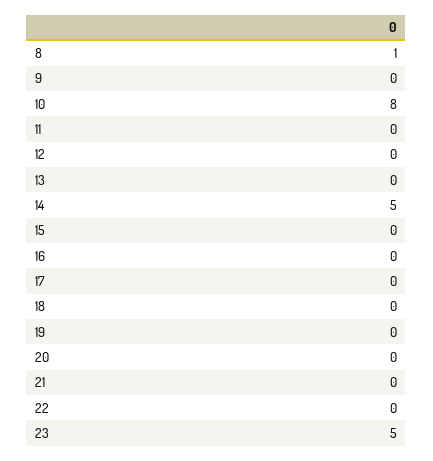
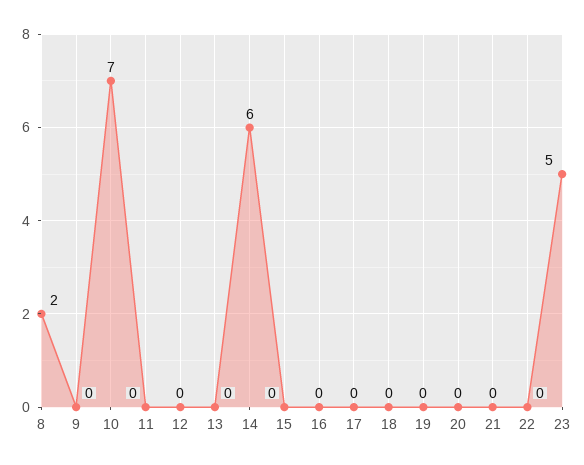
  {
-   "8": 1,
+   "8": 2,
    "9": 0,
-   "10": 8,
+   "10": 7,
    "11": 0,
    "12": 0,
    "13": 0,
-   "14": 5,
+   "14": 6,
    "15": 0,
    "16": 0,
    "17": 0,
    "18": 0,
    "19": 0,
    "20": 0,
    "21": 0,
    "22": 0,
    "23": 5
  }

